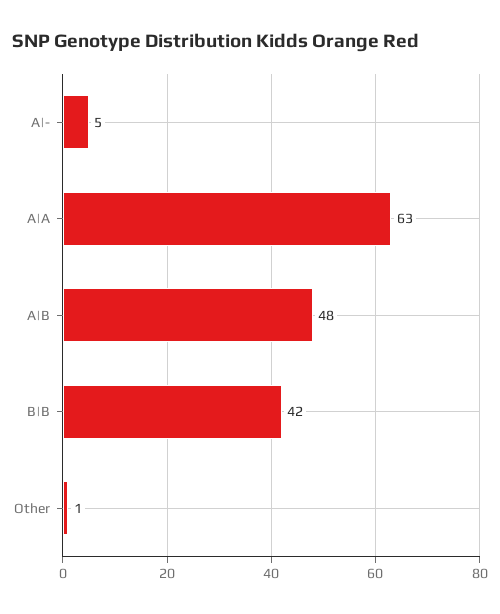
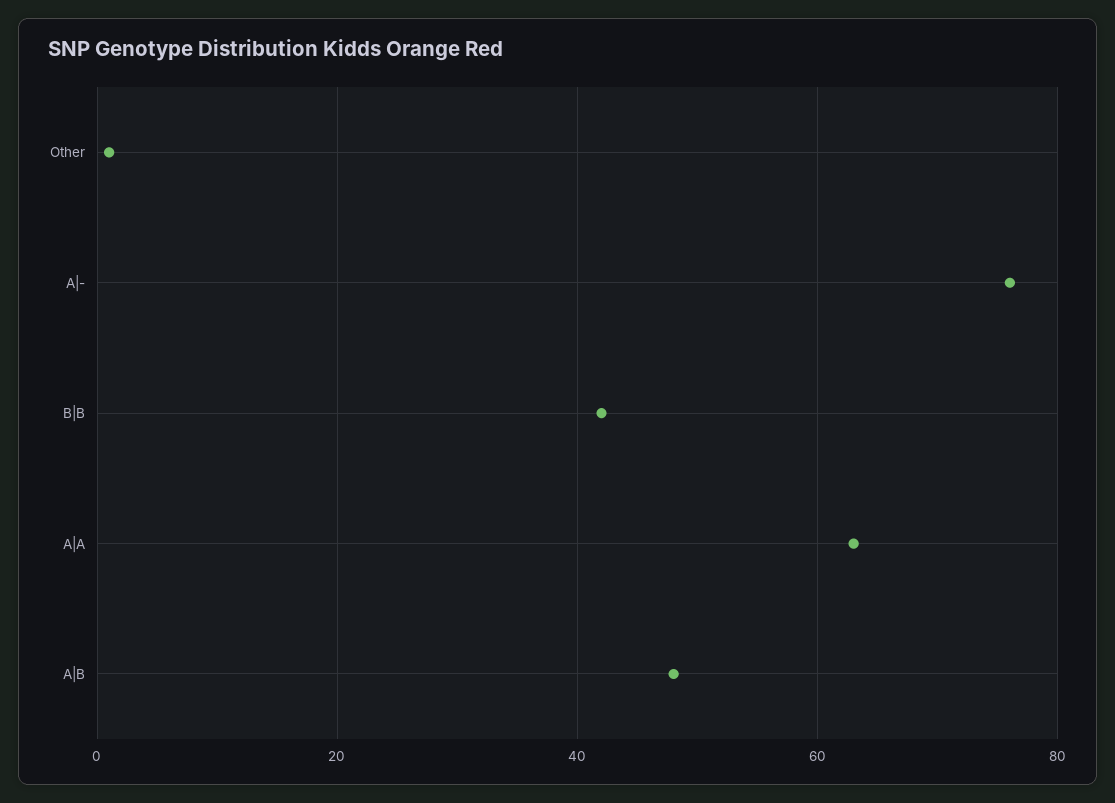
  {
-   "A|-": 5,
+   "A|-": 75,
    "A|A": 63,
    "A|B": 48,
    "B|B": 42,
    "Other": 1
  }

